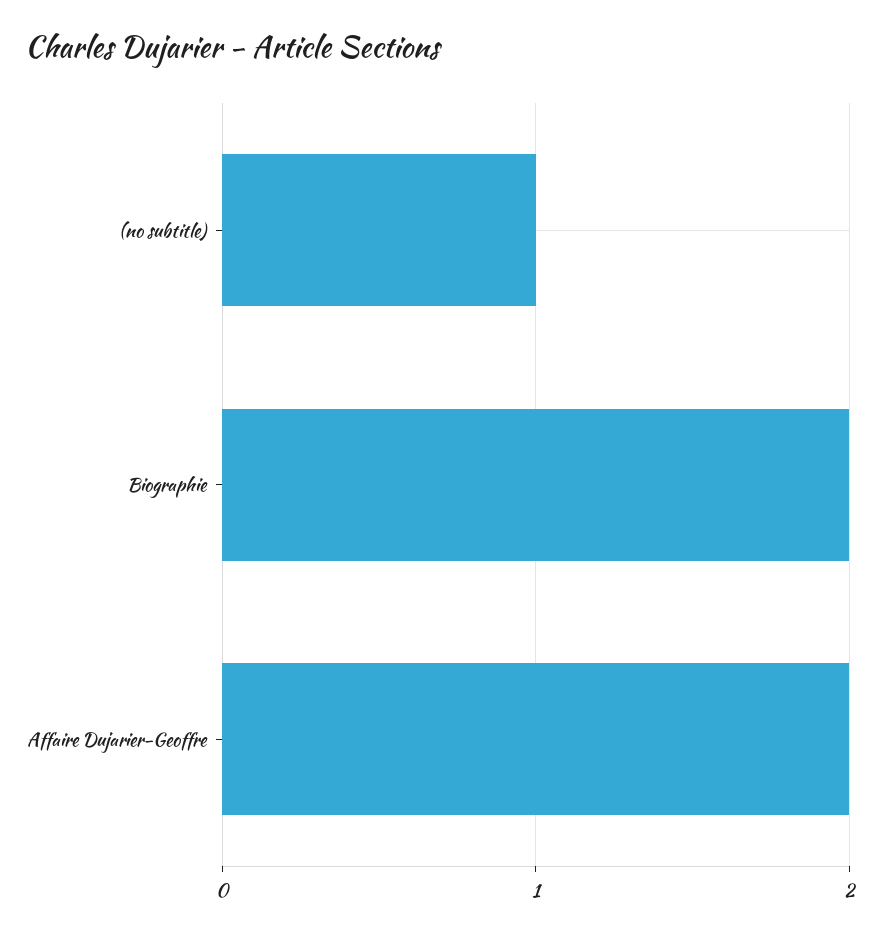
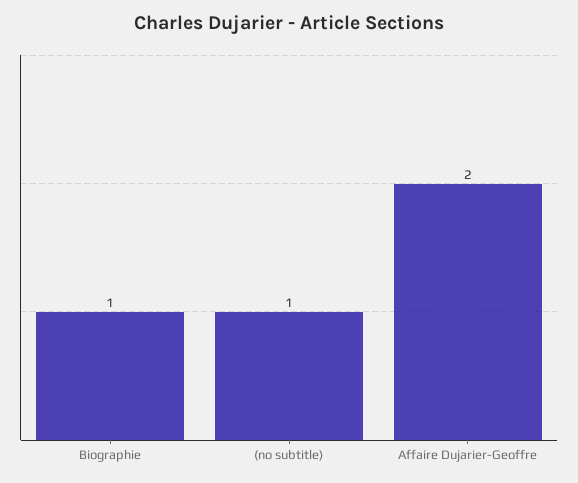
  {
    "(no subtitle)": 1,
-   "Biographie": 2,
+   "Biographie": 1,
    "Affaire Dujarier-Geoffre": 2
  }

